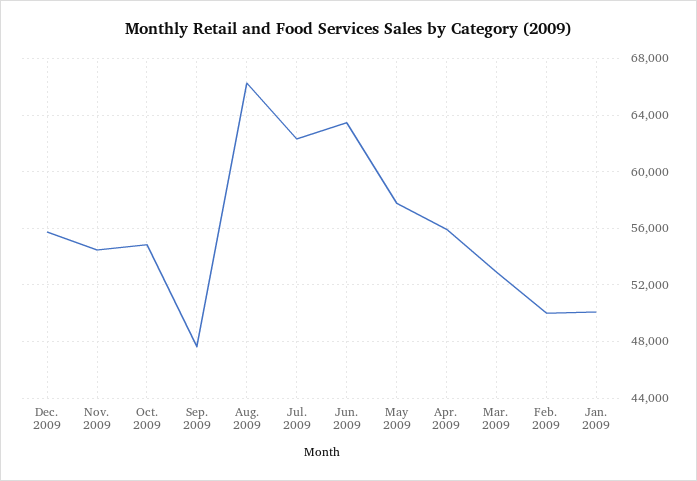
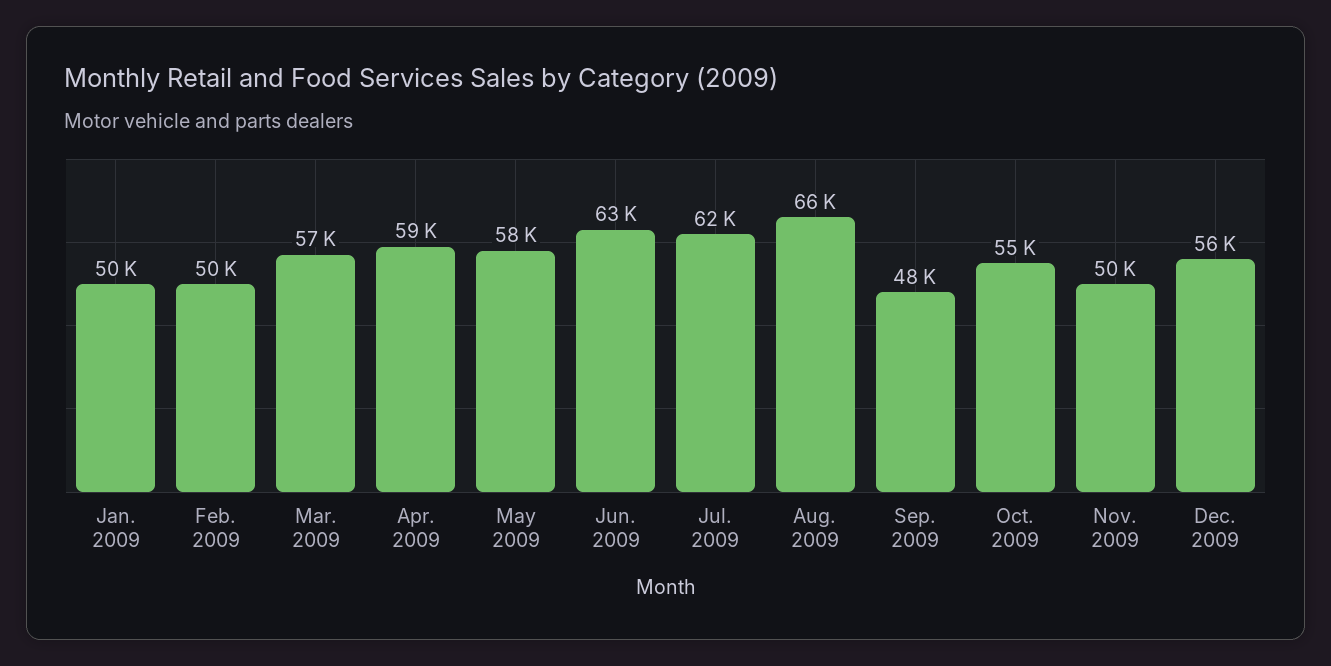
  {
    "Dec. 2009": 56000,
-   "Nov. 2009": 54500,
+   "Nov. 2009": 50000,
    "Oct. 2009": 55000,
    "Sep. 2009": 48000,
    "Aug. 2009": 66000,
    "Jul. 2009": 62000,
    "Jun. 2009": 63000,
    "May 2009": 58000,
-   "Apr. 2009": 56000,
+   "Apr. 2009": 59000,
-   "Mar. 2009": 53000,
+   "Mar. 2009": 57000,
    "Feb. 2009": 50000,
    "Jan. 2009": 50000
  }

